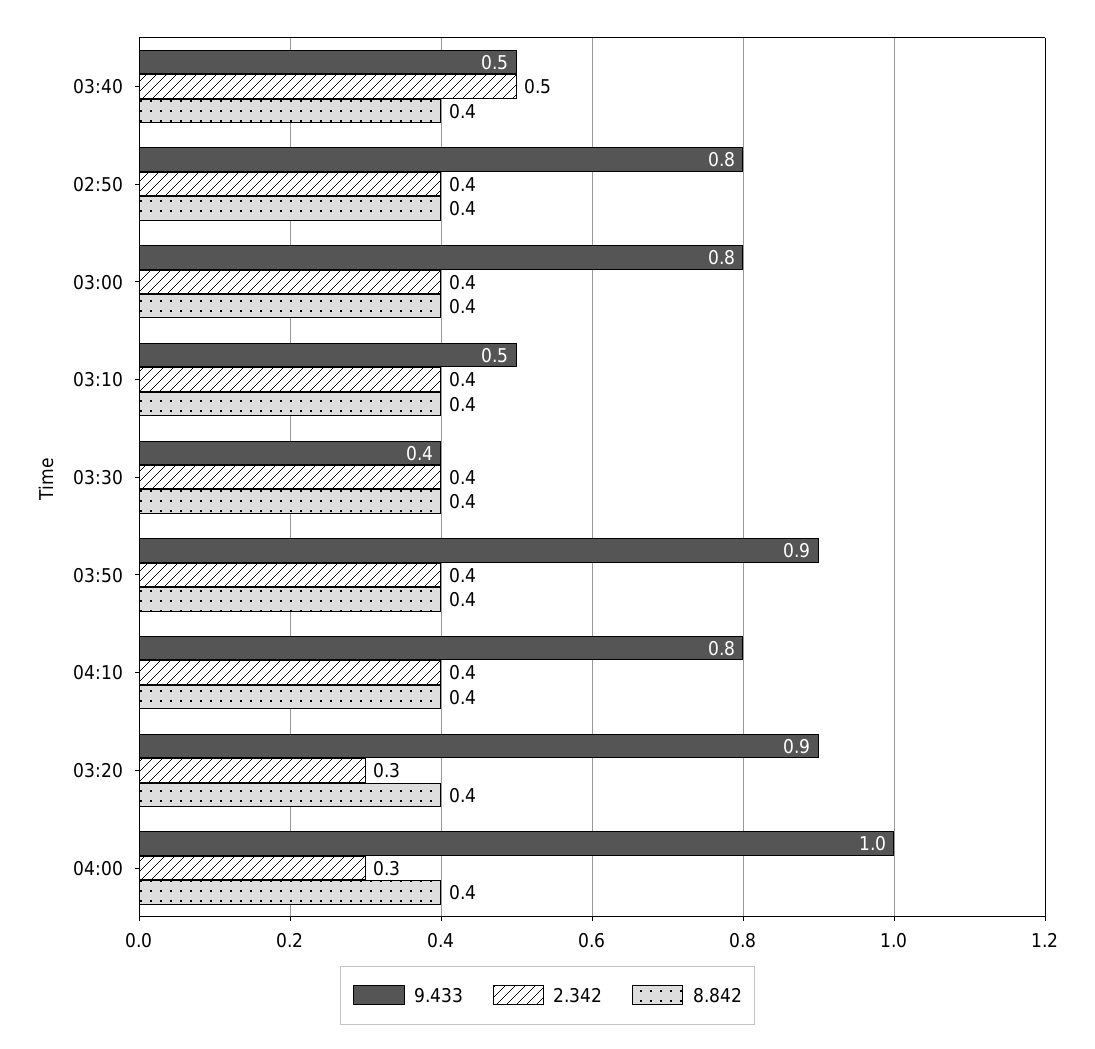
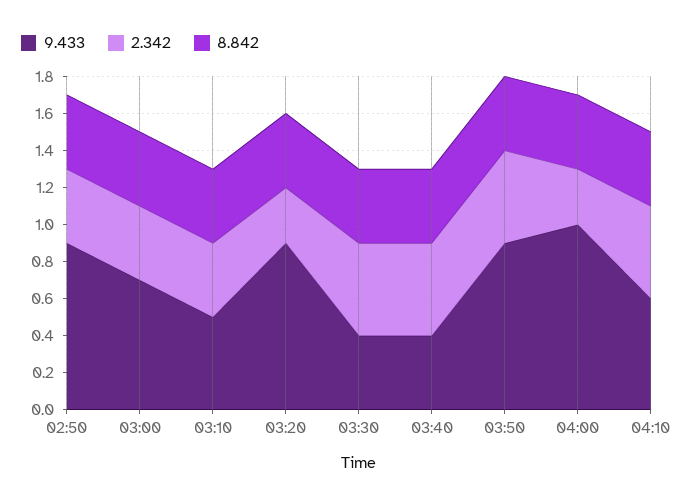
  {
    "9.433": {
-     "03:40": 0.5,
+     "03:40": 0.4,
-     "02:50": 0.8,
+     "02:50": 0.9,
-     "03:00": 0.8,
+     "03:00": 0.7,
      "03:10": 0.5,
      "03:30": 0.4,
      "03:50": 0.9,
-     "04:10": 0.8,
+     "04:10": 0.6,
      "03:20": 0.9,
      "04:00": 1
    },
    "2.342": {
      "03:40": 0.5,
      "02:50": 0.4,
      "03:00": 0.4,
      "03:10": 0.4,
-     "03:30": 0.4,
+     "03:30": 0.5,
-     "03:50": 0.4,
+     "03:50": 0.5,
-     "04:10": 0.4,
+     "04:10": 0.5,
      "03:20": 0.3,
      "04:00": 0.3
    },
    "8.842": {
      "03:40": 0.4,
      "02:50": 0.4,
      "03:00": 0.4,
      "03:10": 0.4,
      "03:30": 0.4,
      "03:50": 0.4,
      "04:10": 0.4,
      "03:20": 0.4,
      "04:00": 0.4
    }
  }

